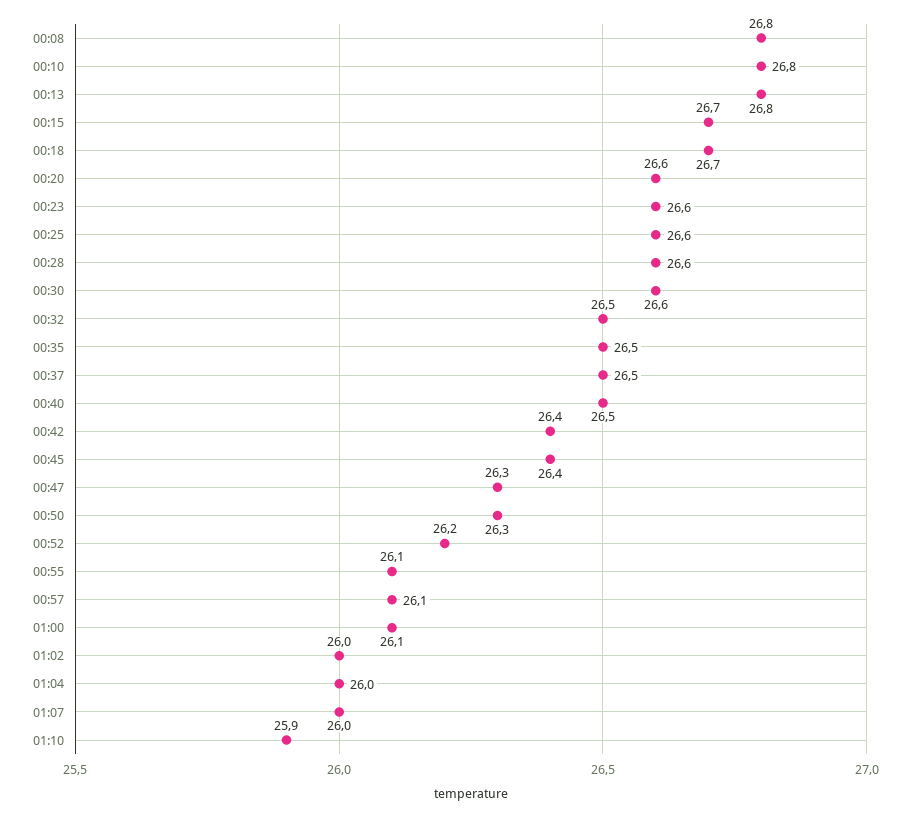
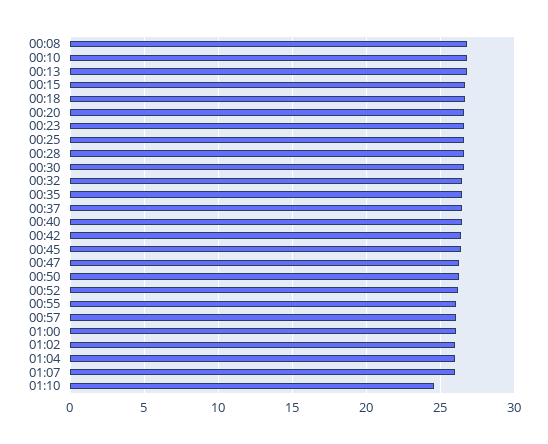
  {
    "00:08": 26.8,
    "00:10": 26.8,
    "00:13": 26.8,
    "00:15": 26.7,
    "00:18": 26.7,
    "00:20": 26.6,
    "00:23": 26.6,
    "00:25": 26.6,
    "00:28": 26.6,
    "00:30": 26.6,
    "00:32": 26.5,
    "00:35": 26.5,
    "00:37": 26.5,
    "00:40": 26.5,
    "00:42": 26.4,
    "00:45": 26.4,
    "00:47": 26.3,
    "00:50": 26.3,
    "00:52": 26.2,
    "00:55": 26.1,
    "00:57": 26.1,
    "01:00": 26.1,
    "01:02": 26,
    "01:04": 26,
    "01:07": 26,
-   "01:10": 25.9
+   "01:10": 24.5
  }

